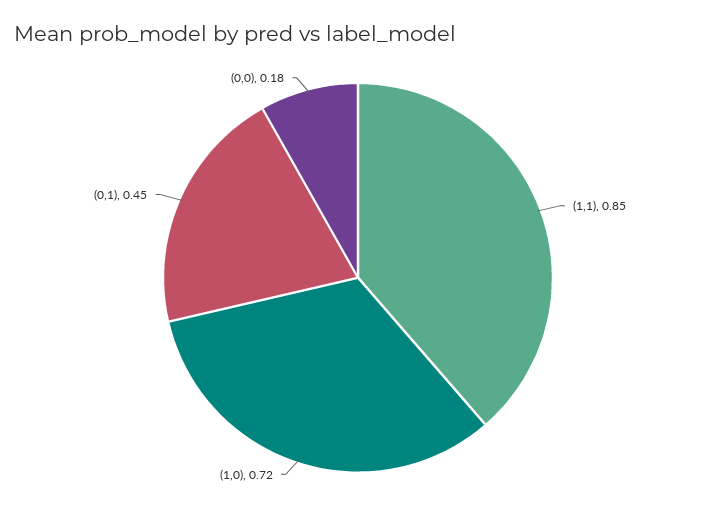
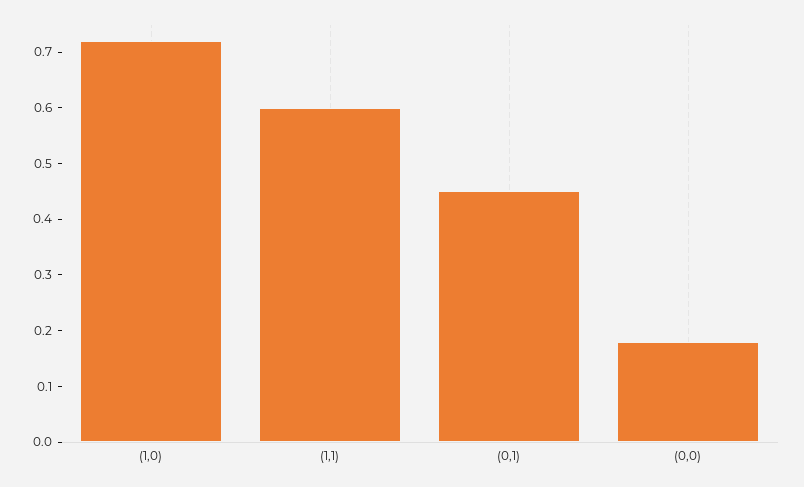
  {
-   "(1,1)": 0.85,
+   "(1,1)": 0.6,
    "(1,0)": 0.72,
    "(0,1)": 0.45,
    "(0,0)": 0.18
  }

